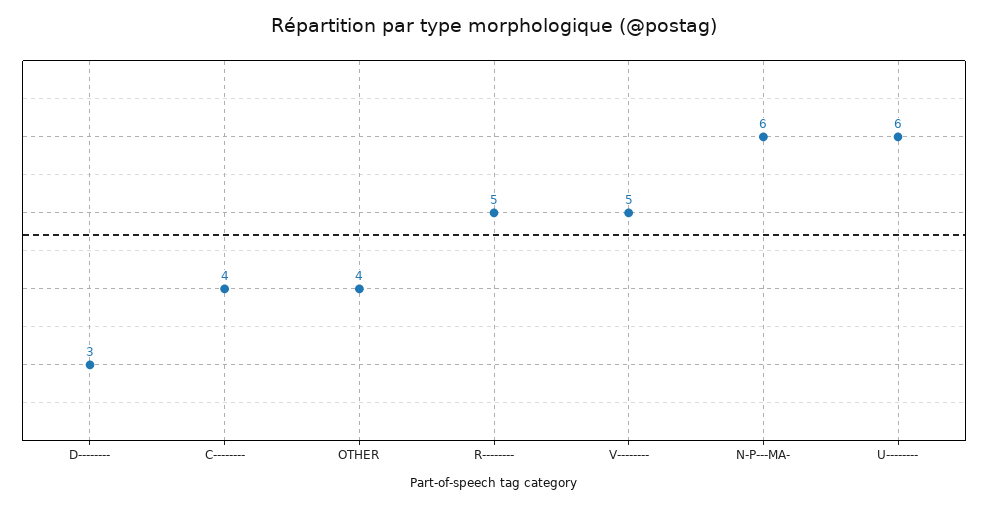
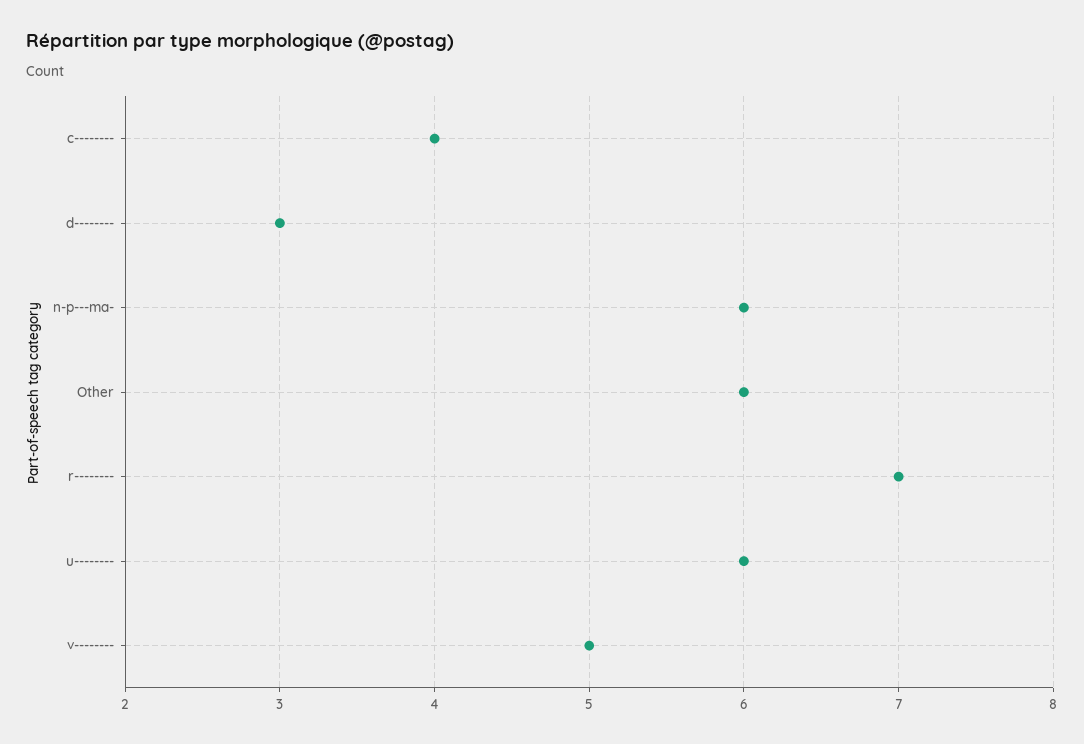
  {
    "D--------": 3,
    "C--------": 4,
-   "OTHER": 4,
+   "OTHER": 6,
-   "R--------": 5,
+   "R--------": 7,
    "V--------": 5,
    "N-P---MA-": 6,
    "U--------": 6
  }

